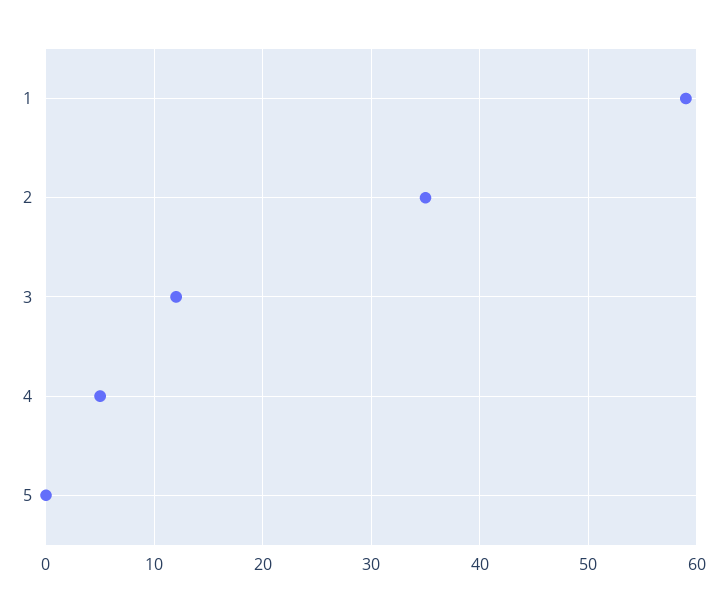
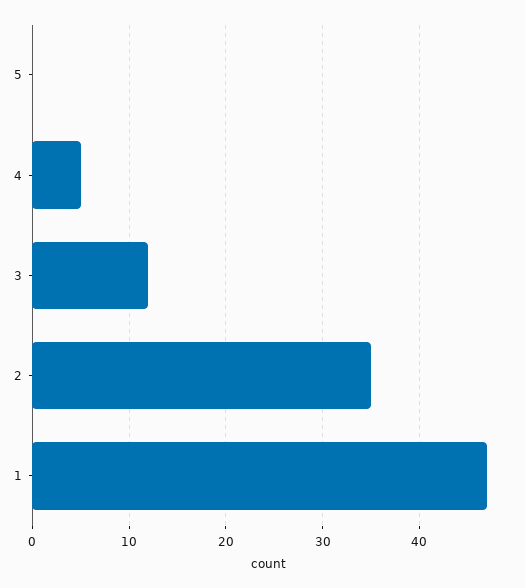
  {
-   "1": 59,
+   "1": 47,
    "2": 35,
    "3": 12,
    "4": 5,
    "5": 0
  }

